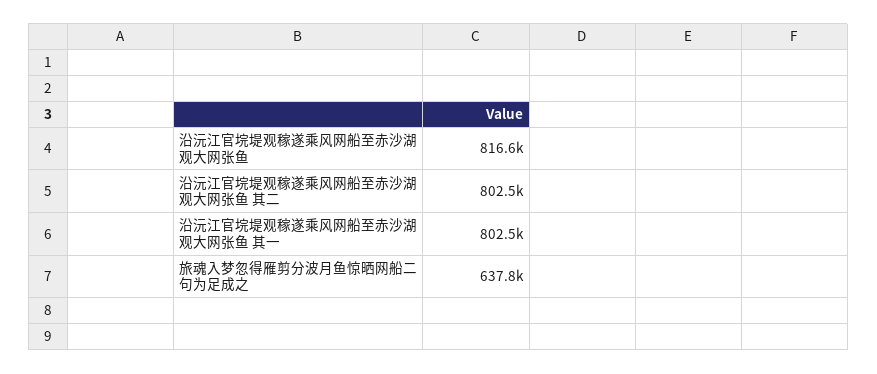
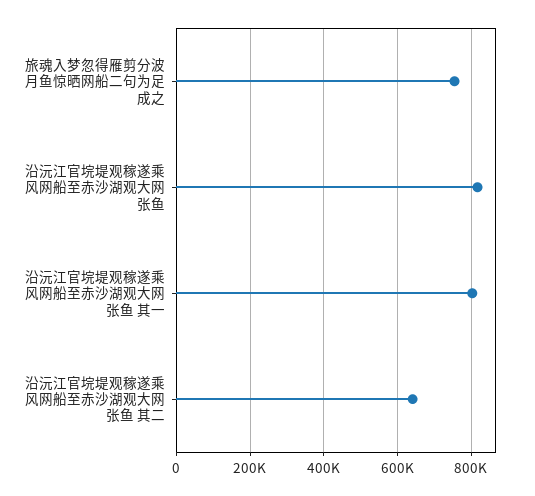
  {
    "沿沅江官垸堤观稼遂乘风网船至赤沙湖观大网张鱼": 816600,
-   "沿沅江官垸堤观稼遂乘风网船至赤沙湖观大网张鱼 其二": 802500,
+   "沿沅江官垸堤观稼遂乘风网船至赤沙湖观大网张鱼 其二": 640000,
    "沿沅江官垸堤观稼遂乘风网船至赤沙湖观大网张鱼 其一": 802500,
-   "旅魂入梦忽得雁剪分波月鱼惊晒网船二句为足成之": 637800
+   "旅魂入梦忽得雁剪分波月鱼惊晒网船二句为足成之": 760000
  }

